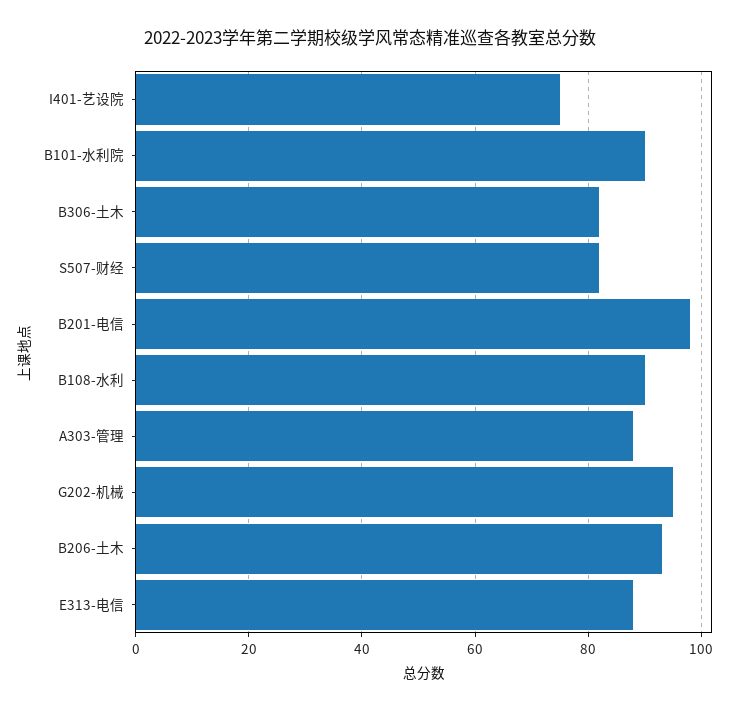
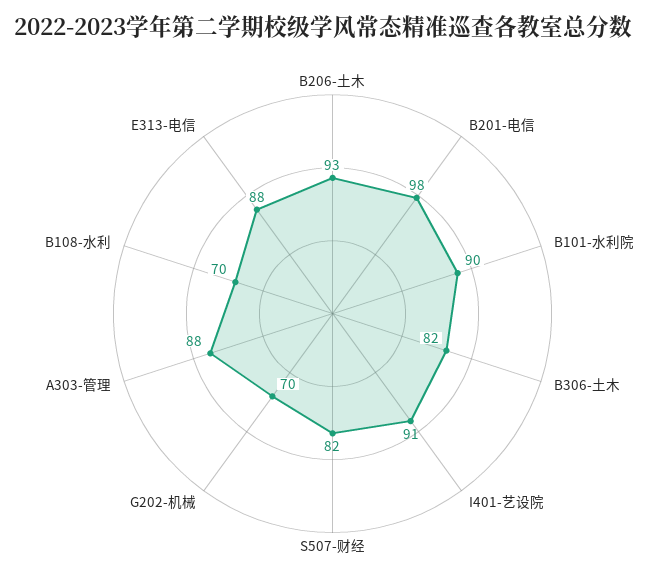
  {
-   "I401-艺设院": 75,
+   "I401-艺设院": 91,
    "B101-水利院": 90,
    "B306-土木": 82,
    "S507-财经": 82,
    "B201-电信": 98,
-   "B108-水利": 90,
+   "B108-水利": 70,
    "A303-管理": 88,
-   "G202-机械": 95,
+   "G202-机械": 70,
    "B206-土木": 93,
    "E313-电信": 88
  }

